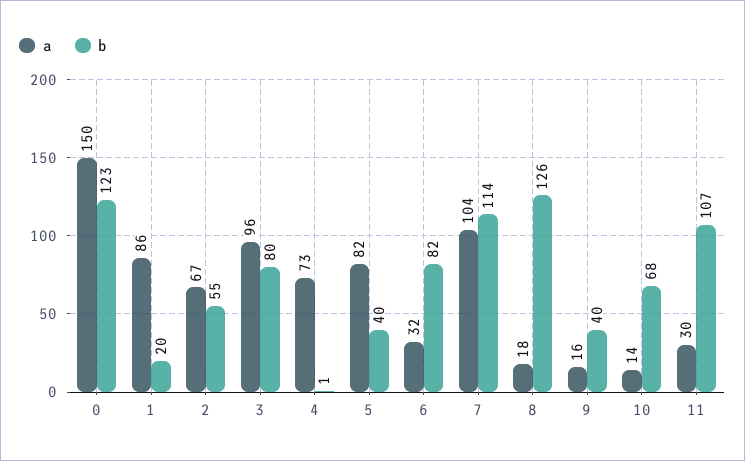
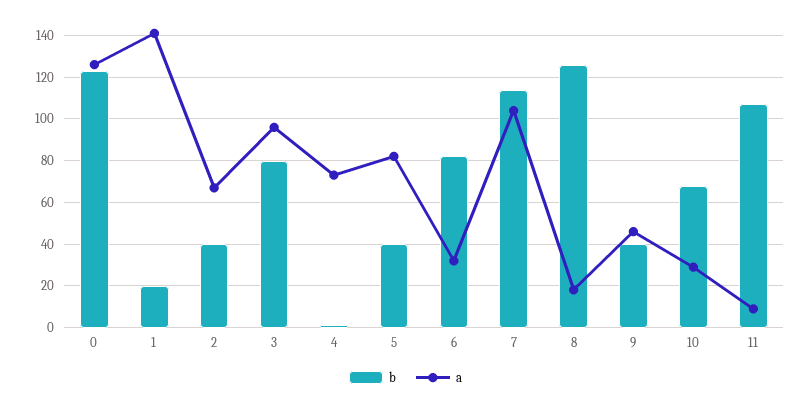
  {
    "a": {
-     "0": 150,
+     "0": 125,
-     "1": 86,
+     "1": 140,
      "2": 67,
      "3": 96,
      "4": 73,
      "5": 82,
      "6": 32,
      "7": 104,
      "8": 18,
-     "9": 16,
+     "9": 45,
-     "10": 14,
+     "10": 30,
-     "11": 30
+     "11": 10
    },
    "b": {
      "0": 123,
      "1": 20,
-     "2": 55,
+     "2": 40,
      "3": 80,
      "4": 1,
      "5": 40,
      "6": 82,
      "7": 114,
      "8": 126,
      "9": 40,
      "10": 68,
      "11": 107
    }
  }

